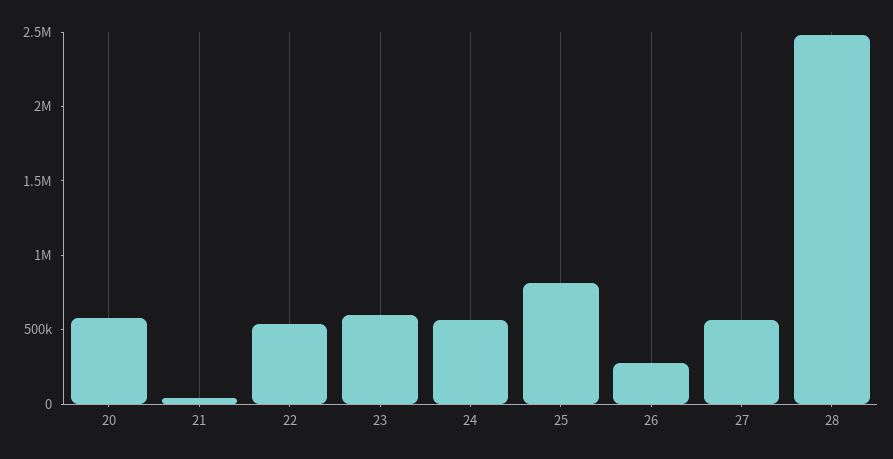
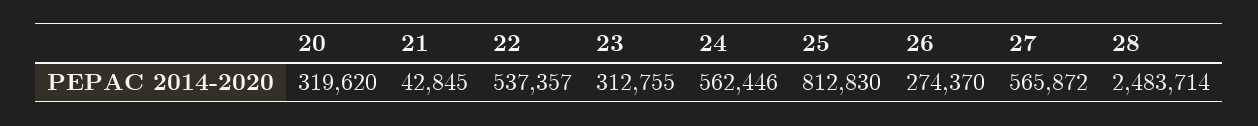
  {
-   "20": 600000,
+   "20": 319620,
    "21": 42845,
    "22": 537357,
-   "23": 600000,
+   "23": 312755,
    "24": 562446,
    "25": 812830,
    "26": 274370,
    "27": 565872,
    "28": 2483714
  }

